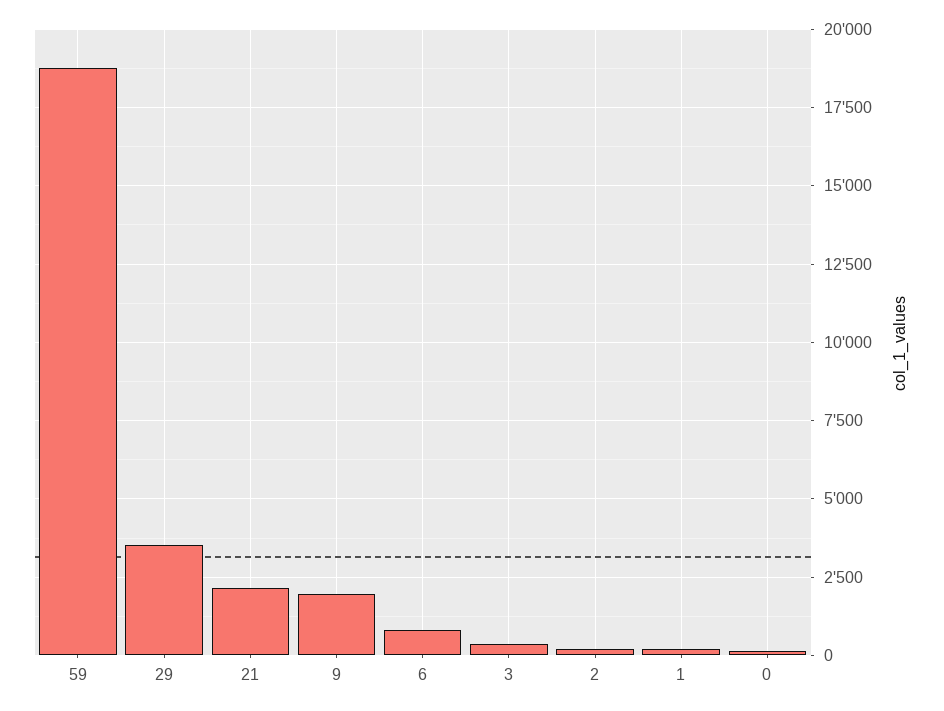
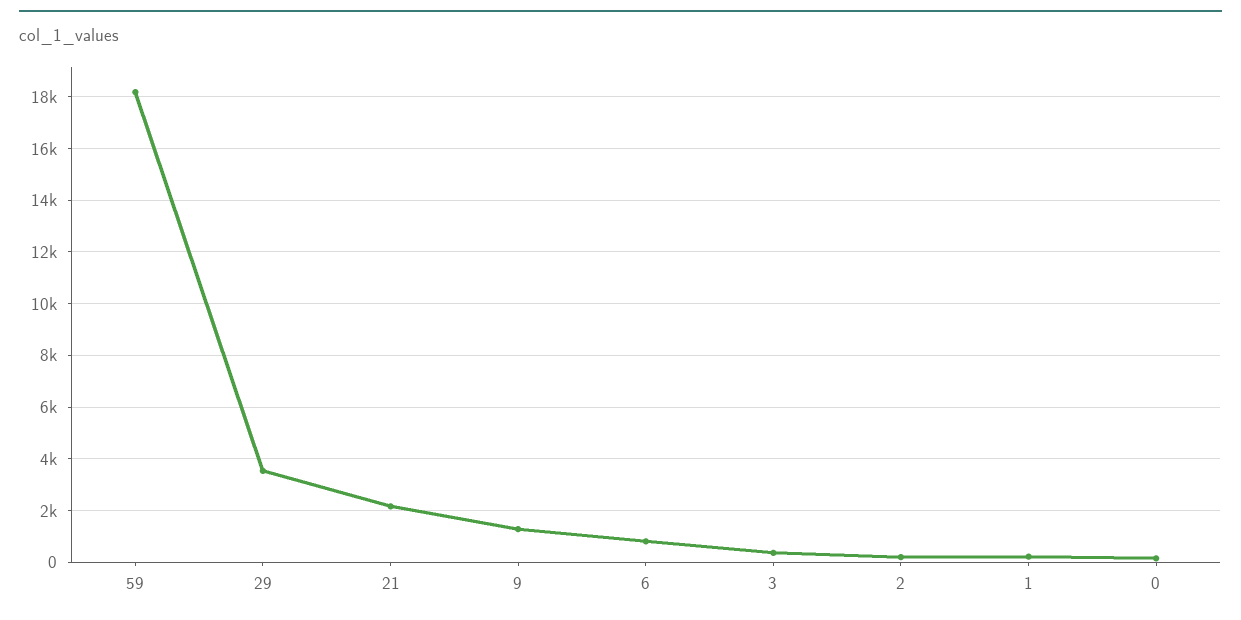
  {
-   "59": 18750,
+   "59": 18250,
    "29": 3500,
    "21": 2250,
-   "9": 2000,
+   "9": 1250,
    "6": 750,
    "3": 250,
    "2": 250,
    "1": 250,
    "0": 250
  }

